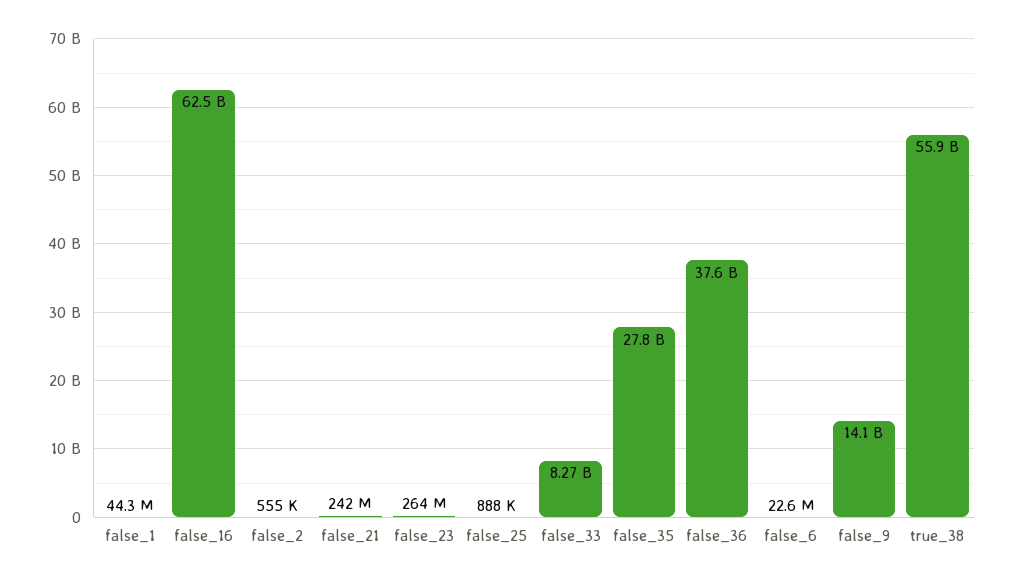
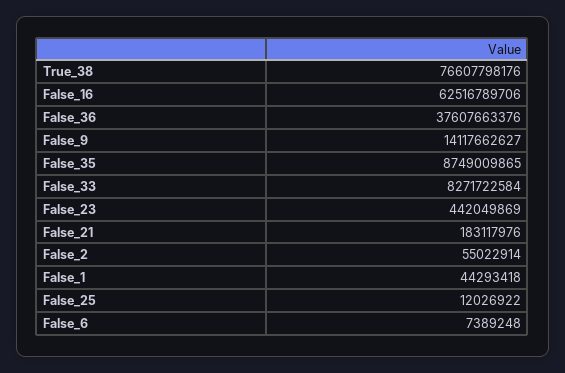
  {
    "false_1": 44293418,
    "false_16": 62516789706,
-   "false_2": 555000,
+   "false_2": 55022914,
-   "false_21": 242000000,
+   "false_21": 183117976,
-   "false_23": 264000000,
+   "false_23": 442049869,
-   "false_25": 888000,
+   "false_25": 12026922,
    "false_33": 8271722584,
-   "false_35": 27800000000,
+   "false_35": 8749009865,
    "false_36": 37607663376,
-   "false_6": 22600000,
+   "false_6": 7389248,
    "false_9": 14117662627,
-   "true_38": 55900000000
+   "true_38": 76607798176
  }

